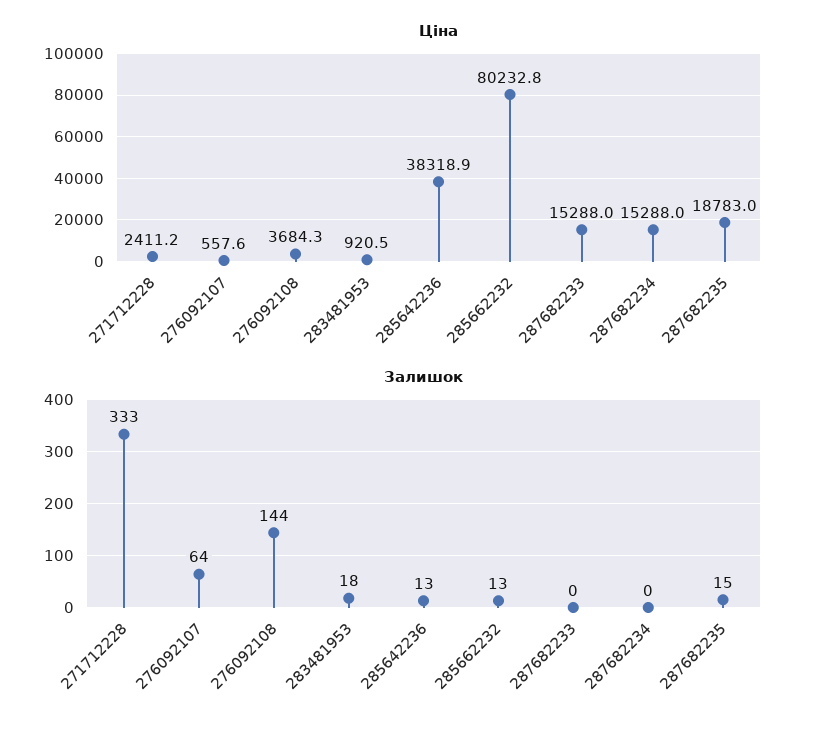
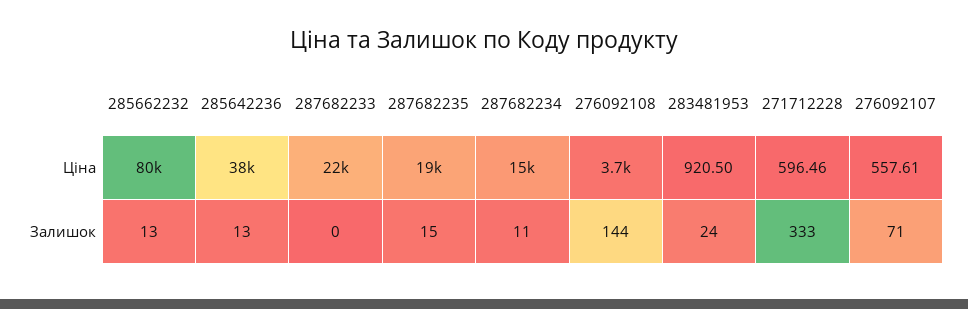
  {
    "Ціна": {
-     "271712228": 2411.2,
+     "271712228": 596.46,
      "276092107": 557.61,
      "276092108": 3684.3,
      "283481953": 920.5,
      "285642236": 38318.9,
      "285662232": 80232.8,
-     "287682233": 15288,
+     "287682233": 22000,
      "287682234": 15288,
      "287682235": 18783
    },
    "Залишок": {
      "271712228": 333,
-     "276092107": 64,
+     "276092107": 71,
      "276092108": 144,
-     "283481953": 18,
+     "283481953": 24,
      "285642236": 13,
      "285662232": 13,
      "287682233": 0,
-     "287682234": 0,
+     "287682234": 11,
      "287682235": 15
    }
  }

